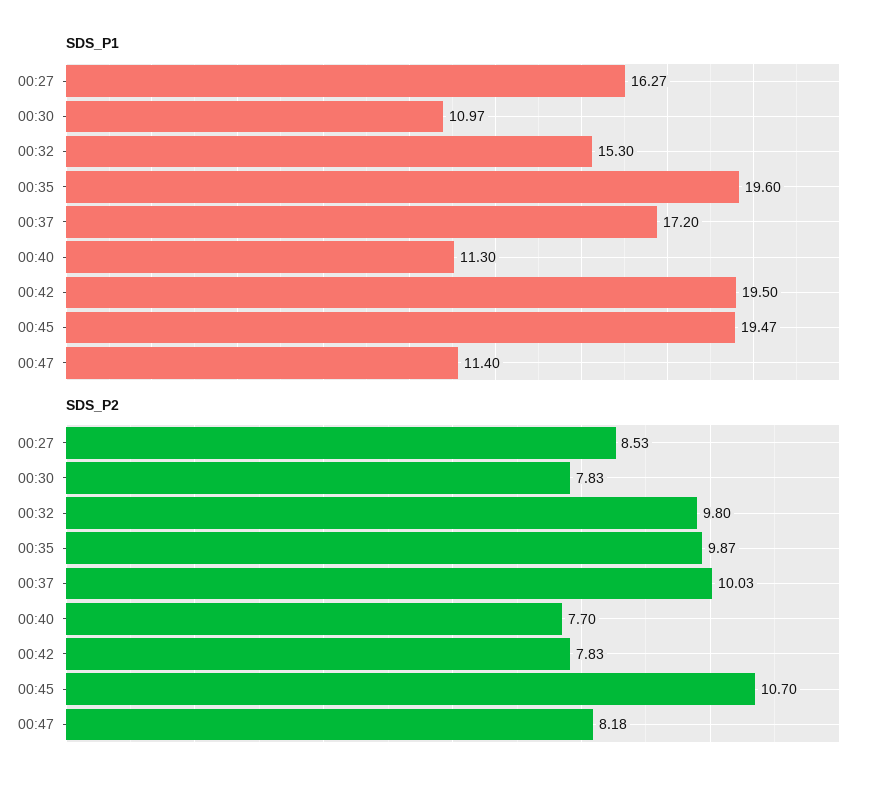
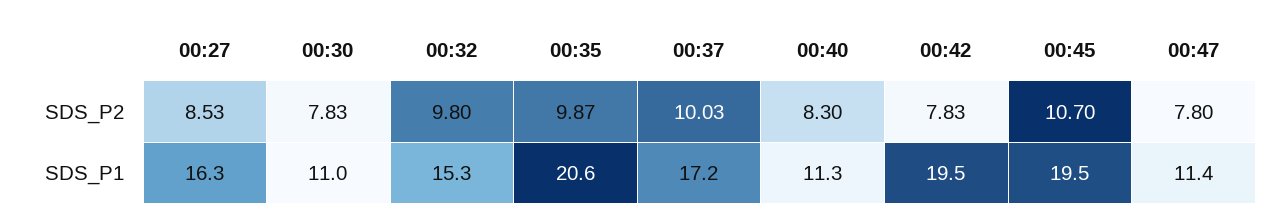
  {
    "SDS_P1": {
      "00:27": 16.27,
      "00:30": 10.97,
      "00:32": 15.3,
-     "00:35": 19.6,
+     "00:35": 20.6,
      "00:37": 17.2,
      "00:40": 11.3,
      "00:42": 19.5,
      "00:45": 19.47,
      "00:47": 11.4
    },
    "SDS_P2": {
      "00:27": 8.53,
      "00:30": 7.83,
      "00:32": 9.8,
      "00:35": 9.87,
      "00:37": 10.03,
-     "00:40": 7.7,
+     "00:40": 8.3,
      "00:42": 7.83,
      "00:45": 10.7,
-     "00:47": 8.18
+     "00:47": 7.8
    }
  }

